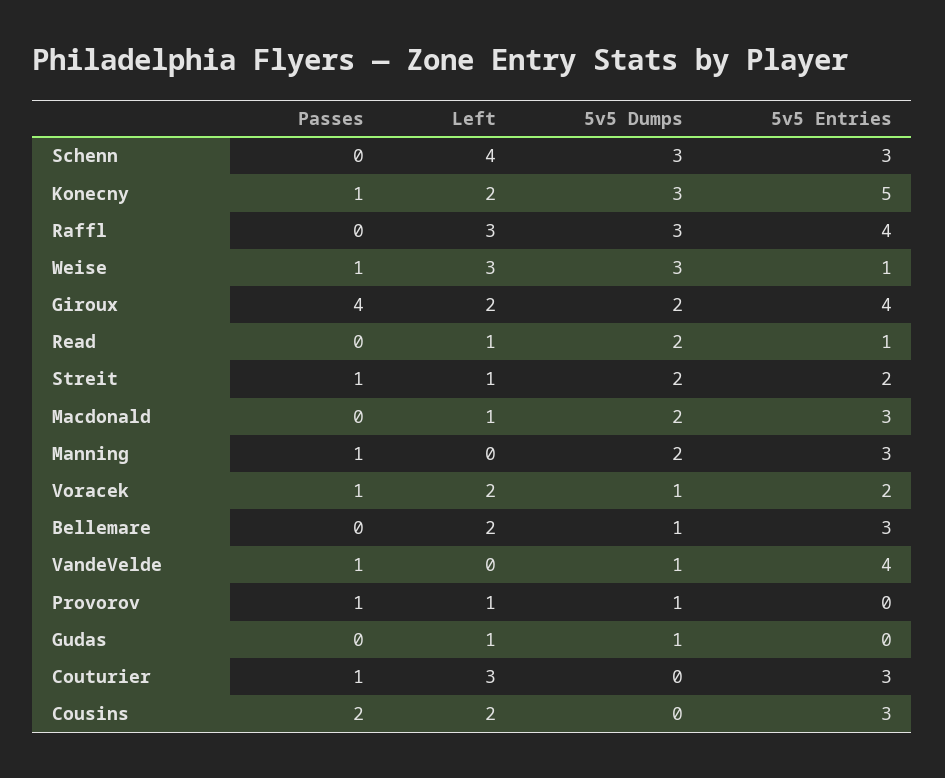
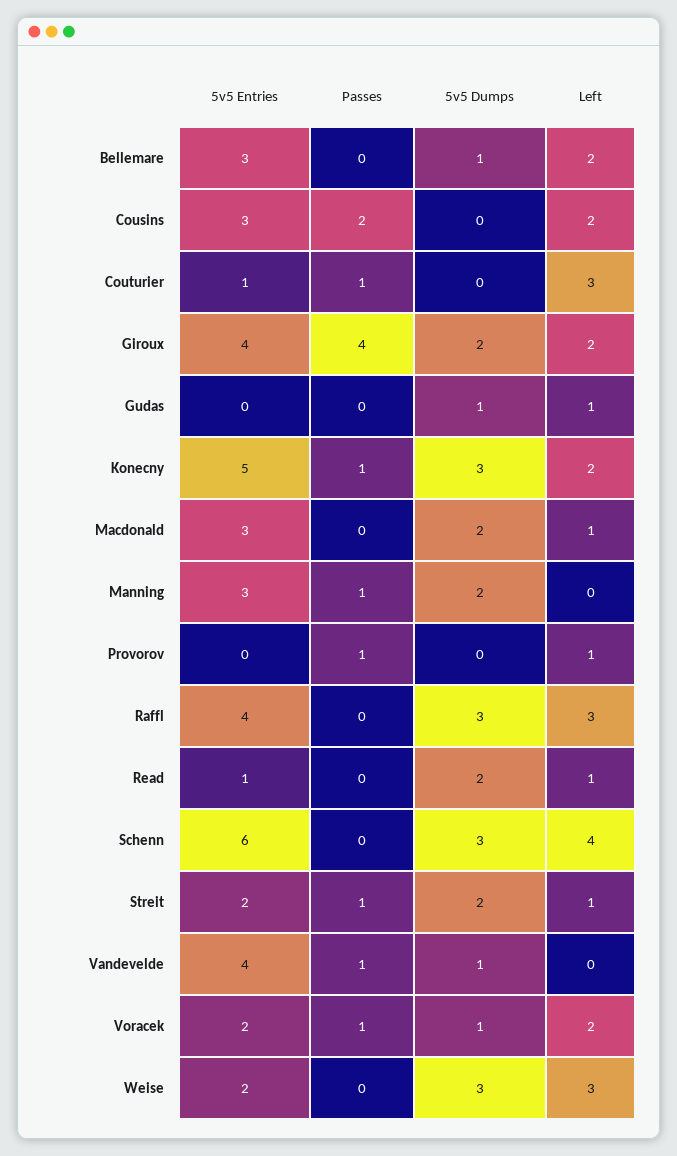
  {
    "Passes": {
      "Schenn": 0,
      "Konecny": 1,
      "Raffl": 0,
-     "Weise": 1,
+     "Weise": 0,
      "Giroux": 4,
      "Read": 0,
      "Streit": 1,
      "Macdonald": 0,
      "Manning": 1,
      "Voracek": 1,
      "Bellemare": 0,
      "VandeVelde": 1,
      "Provorov": 1,
      "Gudas": 0,
      "Couturier": 1,
      "Cousins": 2
    },
    "Left": {
      "Schenn": 4,
      "Konecny": 2,
      "Raffl": 3,
      "Weise": 3,
      "Giroux": 2,
      "Read": 1,
      "Streit": 1,
      "Macdonald": 1,
      "Manning": 0,
      "Voracek": 2,
      "Bellemare": 2,
      "VandeVelde": 0,
      "Provorov": 1,
      "Gudas": 1,
      "Couturier": 3,
      "Cousins": 2
    },
    "5v5 Dumps": {
      "Schenn": 3,
      "Konecny": 3,
      "Raffl": 3,
      "Weise": 3,
      "Giroux": 2,
      "Read": 2,
      "Streit": 2,
      "Macdonald": 2,
      "Manning": 2,
      "Voracek": 1,
      "Bellemare": 1,
      "VandeVelde": 1,
-     "Provorov": 1,
+     "Provorov": 0,
      "Gudas": 1,
      "Couturier": 0,
      "Cousins": 0
    },
    "5v5 Entries": {
-     "Schenn": 3,
+     "Schenn": 6,
      "Konecny": 5,
      "Raffl": 4,
-     "Weise": 1,
+     "Weise": 2,
      "Giroux": 4,
      "Read": 1,
      "Streit": 2,
      "Macdonald": 3,
      "Manning": 3,
      "Voracek": 2,
      "Bellemare": 3,
      "VandeVelde": 4,
      "Provorov": 0,
      "Gudas": 0,
-     "Couturier": 3,
+     "Couturier": 1,
      "Cousins": 3
    }
  }

